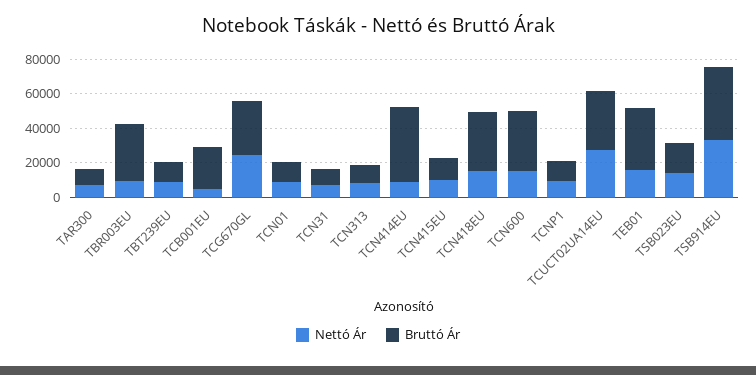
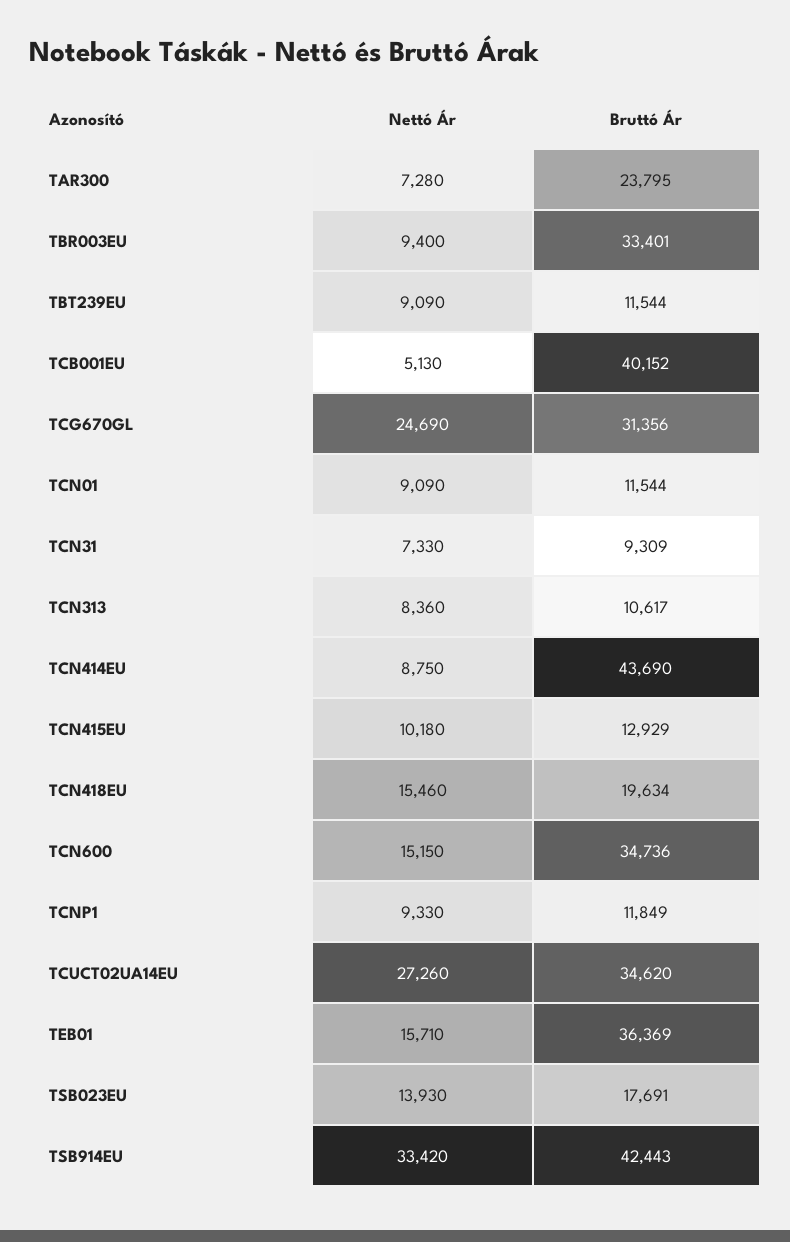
  {
    "Nettó Ár": {
      "TAR300": 7280,
      "TBR003EU": 9400,
      "TBT239EU": 9090,
      "TCB001EU": 5130,
      "TCG670GL": 24690,
      "TCN01": 9090,
      "TCN31": 7330,
      "TCN313": 8360,
      "TCN414EU": 8750,
      "TCN415EU": 10180,
      "TCN418EU": 15460,
      "TCN600": 15150,
      "TCNP1": 9330,
      "TCUCT02UA14EU": 27260,
      "TEB01": 15710,
      "TSB023EU": 13930,
      "TSB914EU": 33420
    },
    "Bruttó Ár": {
-     "TAR300": 10000,
+     "TAR300": 23795,
      "TBR003EU": 33401,
      "TBT239EU": 11544,
-     "TCB001EU": 25000,
+     "TCB001EU": 40152,
      "TCG670GL": 31356,
      "TCN01": 11544,
      "TCN31": 9309,
      "TCN313": 10617,
      "TCN414EU": 43690,
      "TCN415EU": 12929,
-     "TCN418EU": 35000,
+     "TCN418EU": 19634,
      "TCN600": 34736,
      "TCNP1": 11849,
      "TCUCT02UA14EU": 34620,
      "TEB01": 36369,
      "TSB023EU": 17691,
      "TSB914EU": 42443
    }
  }

